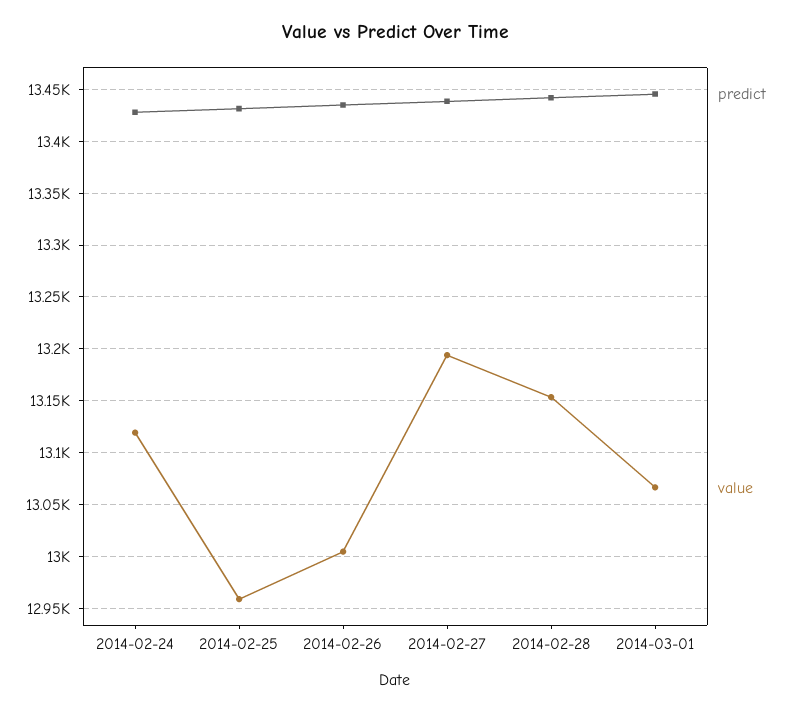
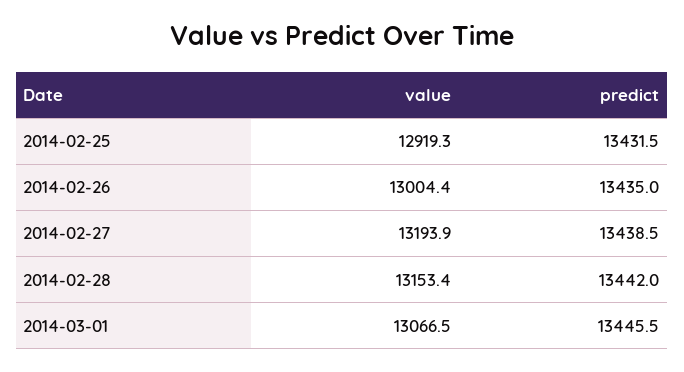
  {
    "predict": {
-     "2014-02-24": 13430,
      "2014-02-25": 13431.5,
      "2014-02-26": 13435,
      "2014-02-27": 13438.5,
      "2014-02-28": 13442,
      "2014-03-01": 13445.5
    },
    "value": {
-     "2014-02-24": 13120,
-     "2014-02-25": 12960,
+     "2014-02-25": 12919.3,
      "2014-02-26": 13004.4,
      "2014-02-27": 13193.9,
      "2014-02-28": 13153.4,
      "2014-03-01": 13066.5
    }
  }

